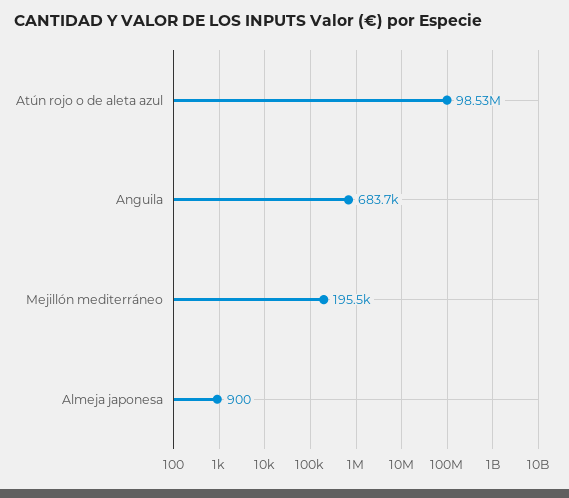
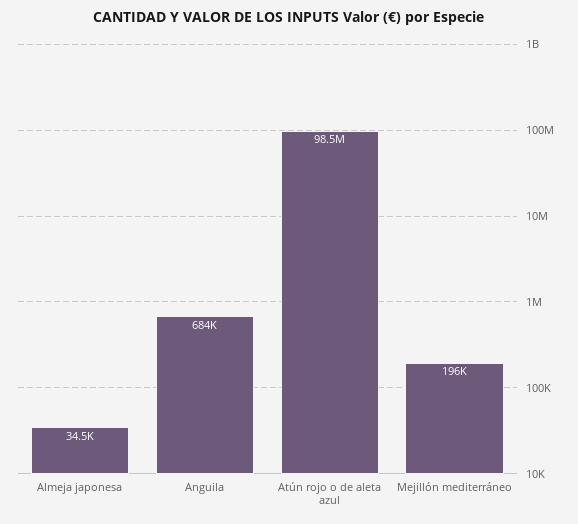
  {
    "Atún rojo o de aleta azul": 98530000,
    "Anguila": 683700,
    "Mejillón mediterráneo": 195500,
-   "Almeja japonesa": 900
+   "Almeja japonesa": 34500
  }

